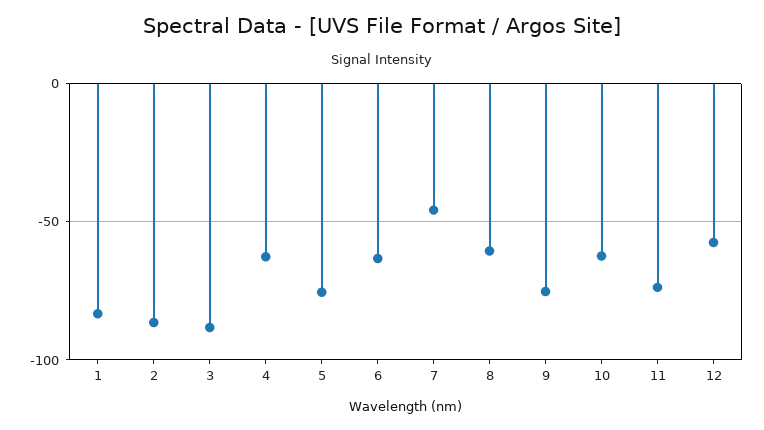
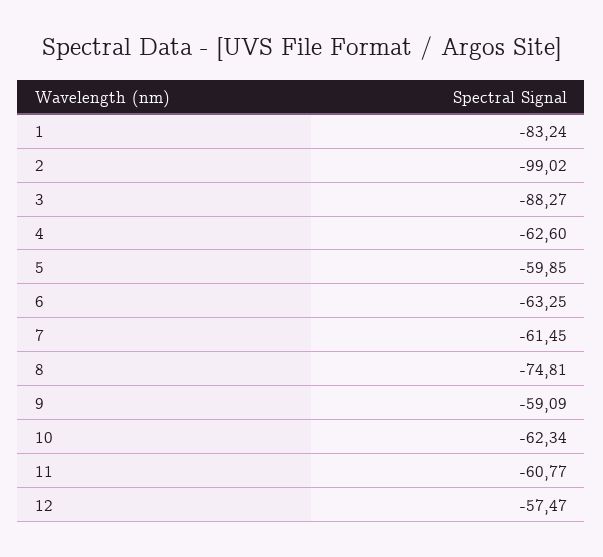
  {
    "1": -83.24,
-   "2": -85,
+   "2": -99.02,
    "3": -88.27,
    "4": -62.6,
-   "5": -75,
+   "5": -59.85,
    "6": -63.25,
-   "7": -45,
+   "7": -61.45,
-   "8": -60,
+   "8": -74.81,
-   "9": -75,
+   "9": -59.09,
    "10": -62.34,
-   "11": -75,
+   "11": -60.77,
    "12": -57.47
  }

